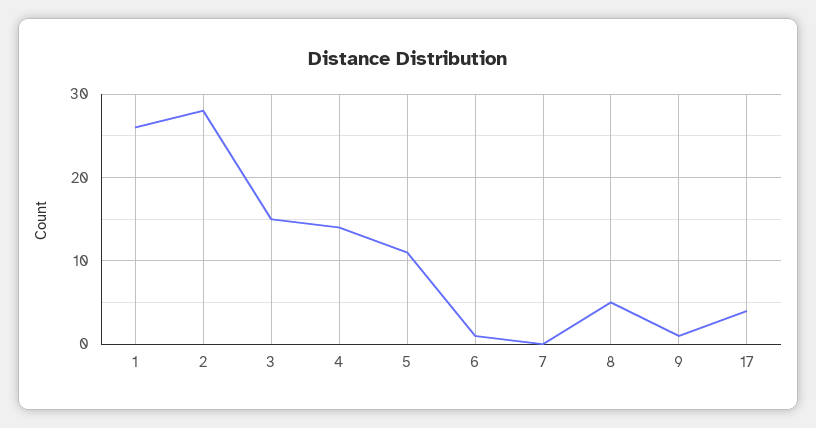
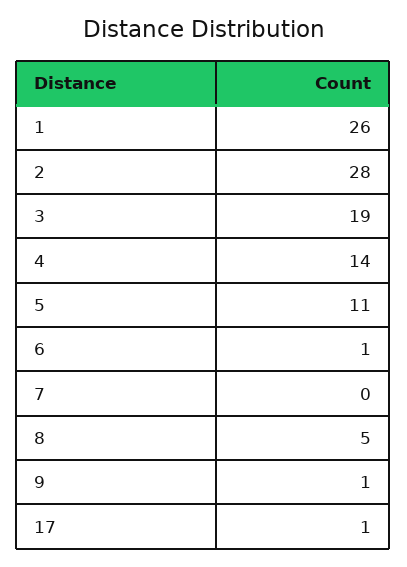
  {
    "1": 26,
    "2": 28,
-   "3": 15,
+   "3": 19,
    "4": 14,
    "5": 11,
    "6": 1,
    "7": 0,
    "8": 5,
    "9": 1,
-   "17": 4
+   "17": 1
  }

